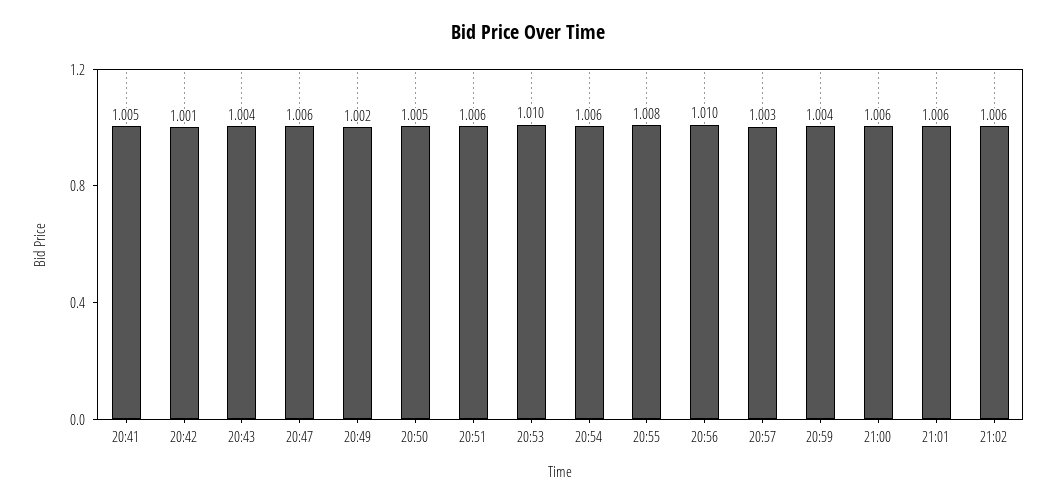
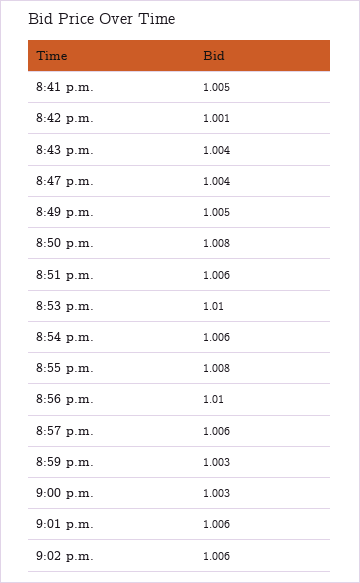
  {
    "20:41": 1.005,
    "20:42": 1.001,
    "20:43": 1.004,
-   "20:47": 1.006,
+   "20:47": 1.004,
-   "20:49": 1.002,
+   "20:49": 1.005,
-   "20:50": 1.005,
+   "20:50": 1.008,
    "20:51": 1.006,
    "20:53": 1.01,
    "20:54": 1.006,
    "20:55": 1.008,
    "20:56": 1.01,
-   "20:57": 1.003,
+   "20:57": 1.006,
-   "20:59": 1.004,
+   "20:59": 1.003,
-   "21:00": 1.006,
+   "21:00": 1.003,
    "21:01": 1.006,
    "21:02": 1.006
  }

